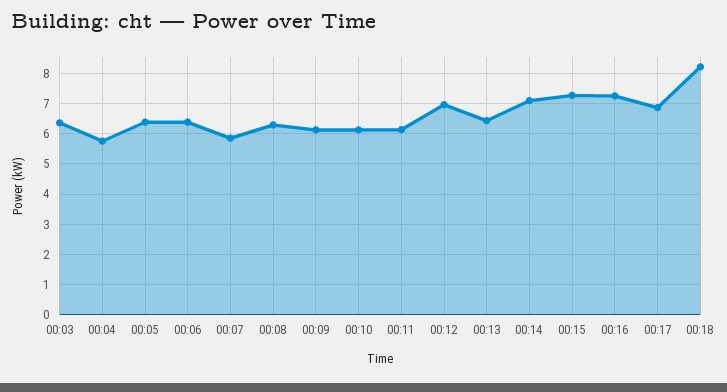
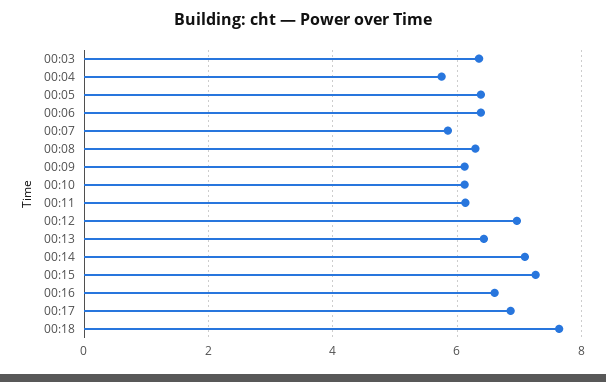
  {
    "00:03": 6.4,
    "00:04": 5.8,
    "00:05": 6.4,
    "00:06": 6.4,
    "00:07": 5.8,
    "00:08": 6.2,
    "00:09": 6.2,
    "00:10": 6.2,
    "00:11": 6.2,
    "00:12": 7,
    "00:13": 6.4,
    "00:14": 7,
    "00:15": 7.2,
-   "00:16": 7.2,
+   "00:16": 6.6,
    "00:17": 6.8,
-   "00:18": 8.2
+   "00:18": 7.6
  }

